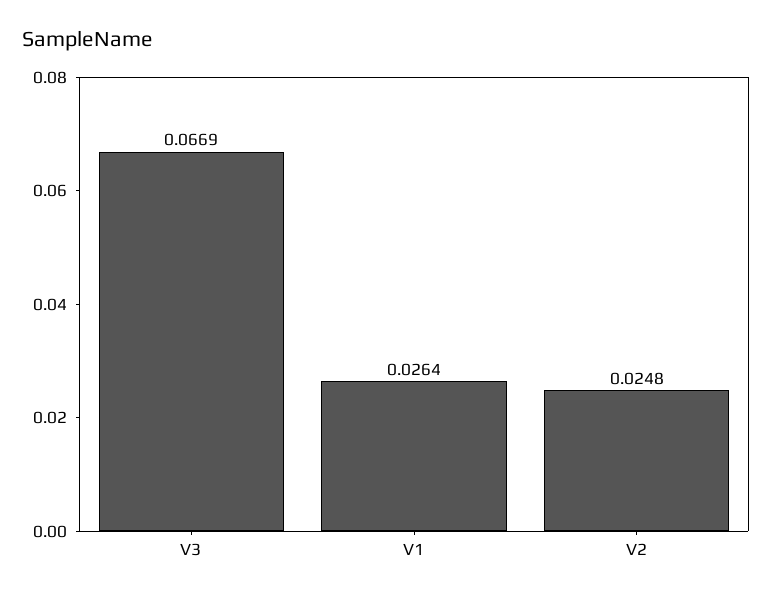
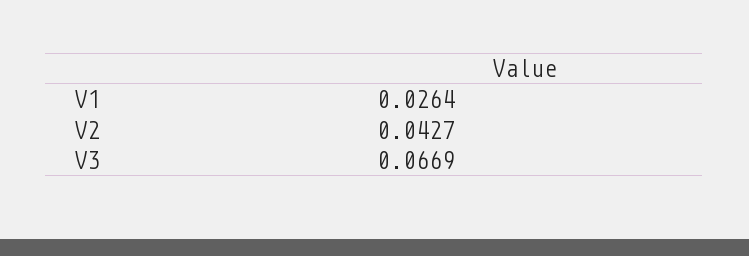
  {
    "V3": 0.0669,
    "V1": 0.0264,
-   "V2": 0.0248
+   "V2": 0.0427
  }

